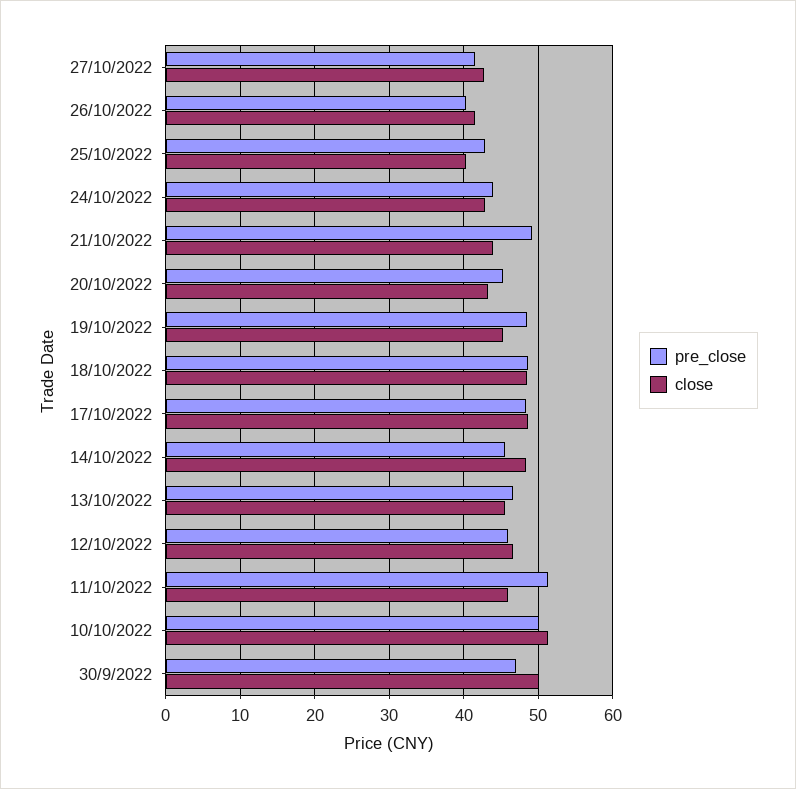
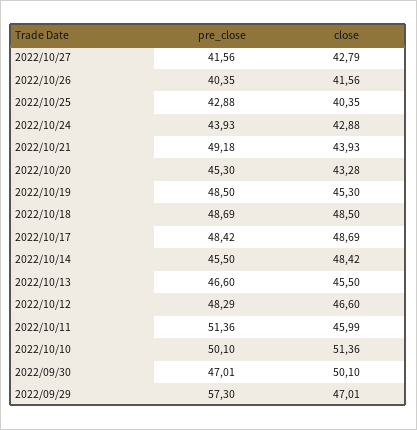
  {
    "pre_close": {
      "27/10/2022": 41.56,
      "26/10/2022": 40.35,
      "25/10/2022": 42.88,
      "24/10/2022": 43.93,
      "21/10/2022": 49.18,
      "20/10/2022": 45.3,
      "19/10/2022": 48.5,
      "18/10/2022": 48.69,
      "17/10/2022": 48.42,
      "14/10/2022": 45.5,
      "13/10/2022": 46.6,
-     "12/10/2022": 46,
+     "12/10/2022": 48.29,
      "11/10/2022": 51.36,
      "10/10/2022": 50.1,
-     "30/9/2022": 47.01
+     "30/9/2022": 47.01,
+     "2022/09/29": 57.3
    },
    "close": {
      "27/10/2022": 42.79,
      "26/10/2022": 41.56,
      "25/10/2022": 40.35,
      "24/10/2022": 42.88,
      "21/10/2022": 43.93,
      "20/10/2022": 43.28,
      "19/10/2022": 45.3,
      "18/10/2022": 48.5,
      "17/10/2022": 48.69,
      "14/10/2022": 48.42,
      "13/10/2022": 45.5,
      "12/10/2022": 46.6,
      "11/10/2022": 45.99,
      "10/10/2022": 51.36,
-     "30/9/2022": 50.1
+     "30/9/2022": 50.1,
+     "2022/09/29": 47.01
    }
  }

